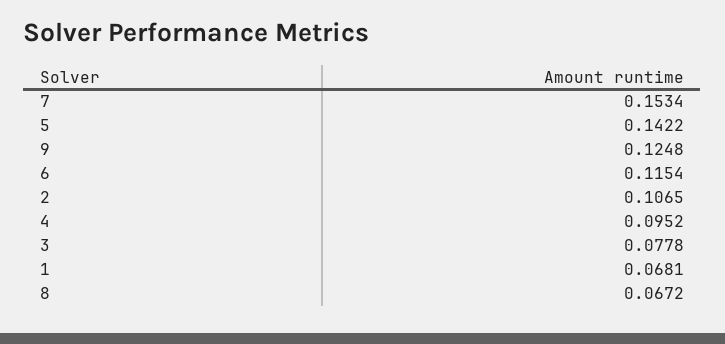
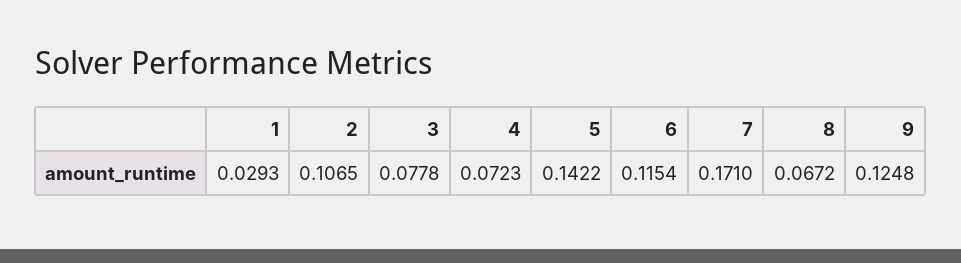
  {
-   "7": 0.1534,
+   "7": 0.171,
    "5": 0.1422,
    "9": 0.1248,
    "6": 0.1154,
    "2": 0.1065,
-   "4": 0.0952,
+   "4": 0.0723,
    "3": 0.0778,
-   "1": 0.0681,
+   "1": 0.0293,
    "8": 0.0672
  }

